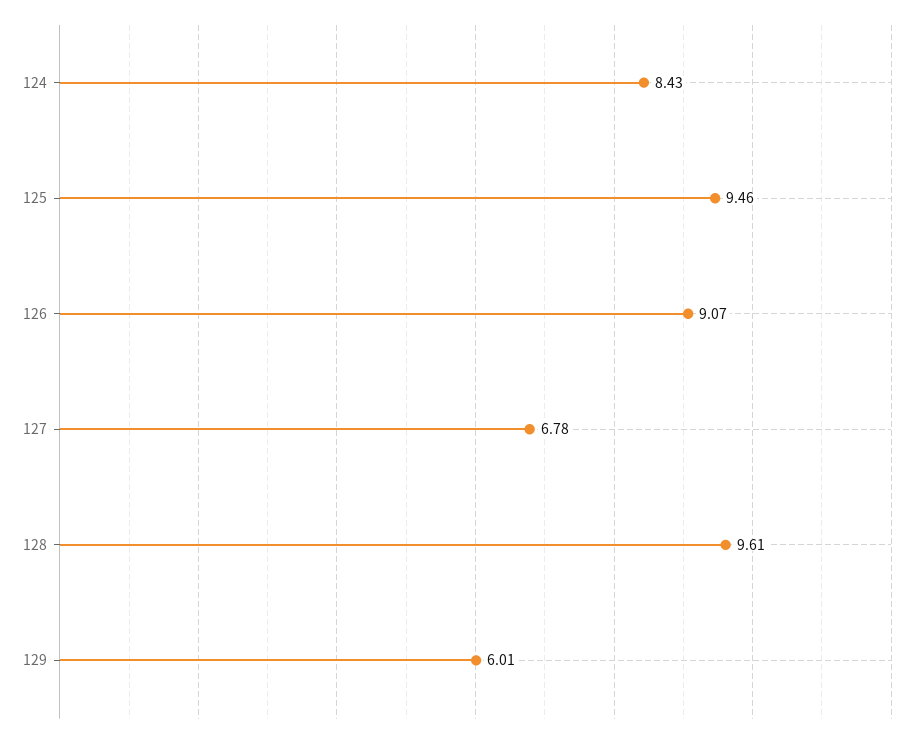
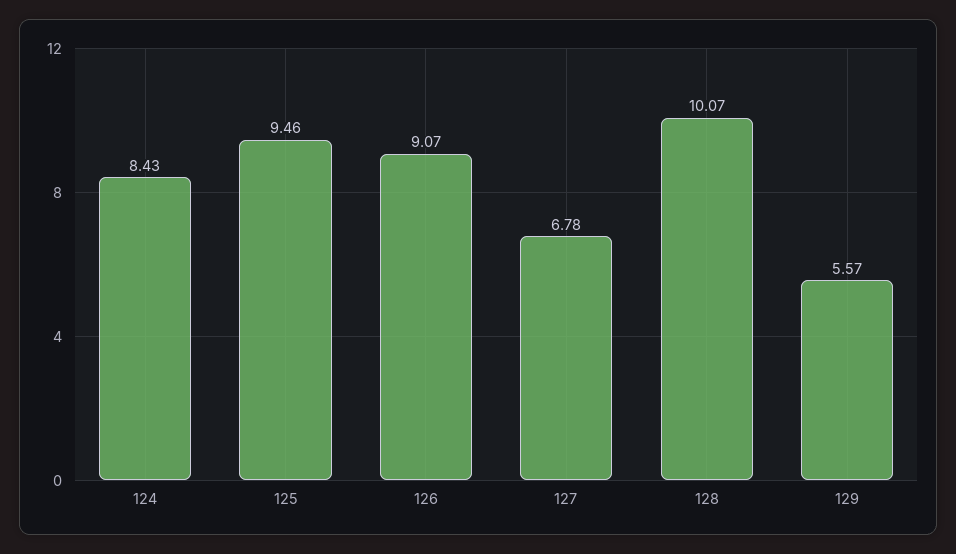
  {
    "124": 8.43,
    "125": 9.46,
    "126": 9.07,
    "127": 6.78,
-   "128": 9.61,
+   "128": 10.07,
-   "129": 6.01
+   "129": 5.57
  }

